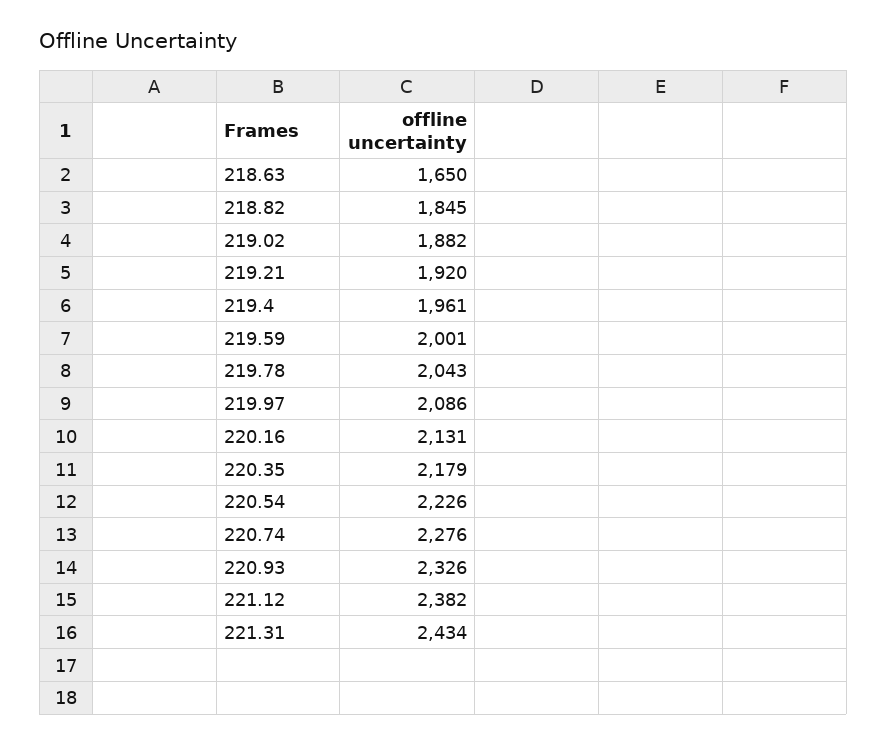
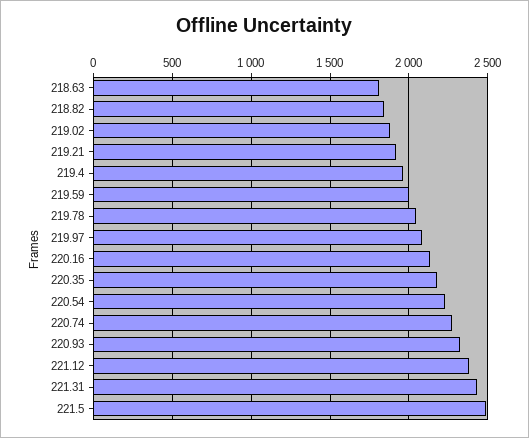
  {
-   "218.63": 1650,
+   "218.63": 1800,
    "218.82": 1845,
    "219.02": 1882,
    "219.21": 1920,
    "219.4": 1961,
    "219.59": 2001,
    "219.78": 2043,
    "219.97": 2086,
    "220.16": 2131,
    "220.35": 2179,
    "220.54": 2226,
    "220.74": 2276,
    "220.93": 2326,
    "221.12": 2382,
-   "221.31": 2434
+   "221.31": 2434,
+   "221.5": 2500
  }

